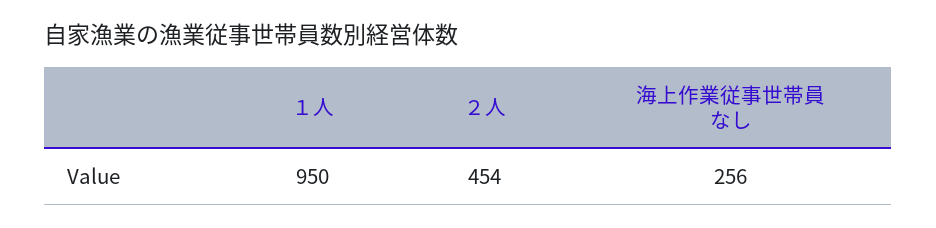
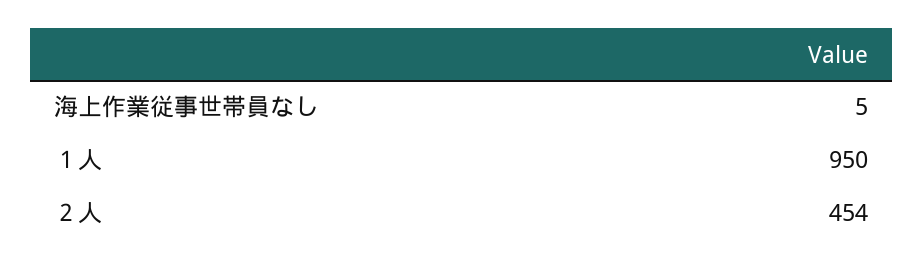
  {
    "１人": 950,
    "２人": 454,
-   "海上作業従事世帯員なし": 256
+   "海上作業従事世帯員なし": 5
  }

